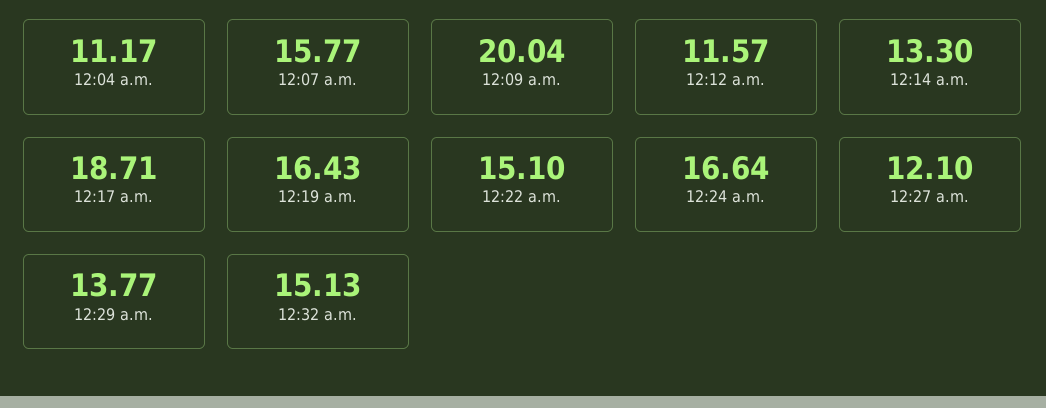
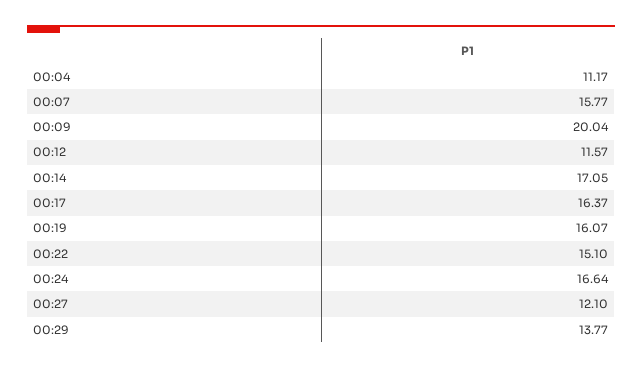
  {
    "12:04 a.m.": 11.17,
    "12:07 a.m.": 15.77,
    "12:09 a.m.": 20.04,
    "12:12 a.m.": 11.57,
-   "12:14 a.m.": 13.3,
+   "12:14 a.m.": 17.05,
-   "12:17 a.m.": 18.71,
+   "12:17 a.m.": 16.37,
-   "12:19 a.m.": 16.43,
+   "12:19 a.m.": 16.07,
    "12:22 a.m.": 15.1,
    "12:24 a.m.": 16.64,
    "12:27 a.m.": 12.1,
-   "12:29 a.m.": 13.77,
+   "12:29 a.m.": 13.77
-   "12:32 a.m.": 15.13
  }

